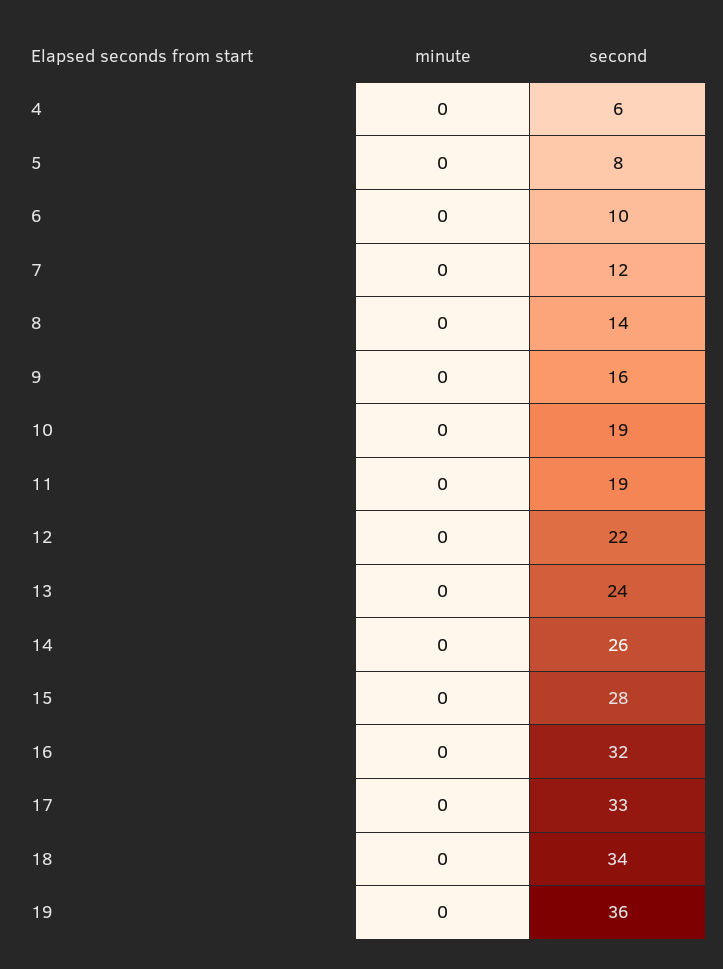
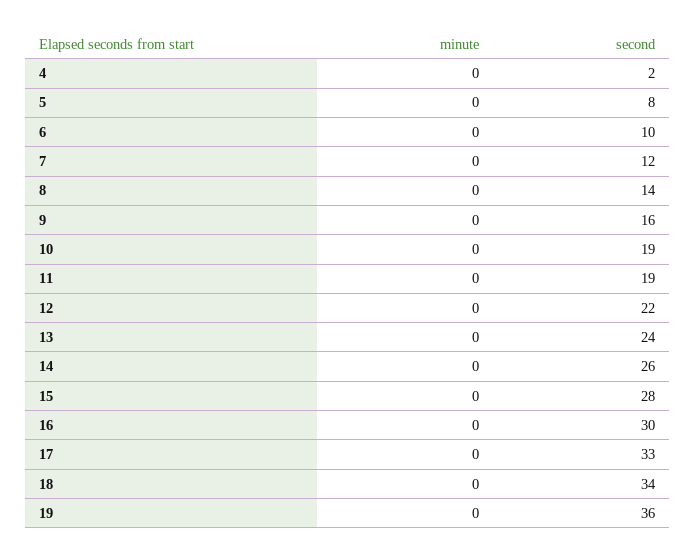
  {
    "minute": {
      "4": 0,
      "5": 0,
      "6": 0,
      "7": 0,
      "8": 0,
      "9": 0,
      "10": 0,
      "11": 0,
      "12": 0,
      "13": 0,
      "14": 0,
      "15": 0,
      "16": 0,
      "17": 0,
      "18": 0,
      "19": 0
    },
    "second": {
-     "4": 6,
+     "4": 2,
      "5": 8,
      "6": 10,
      "7": 12,
      "8": 14,
      "9": 16,
      "10": 19,
      "11": 19,
      "12": 22,
      "13": 24,
      "14": 26,
      "15": 28,
-     "16": 32,
+     "16": 30,
      "17": 33,
      "18": 34,
      "19": 36
    }
  }

